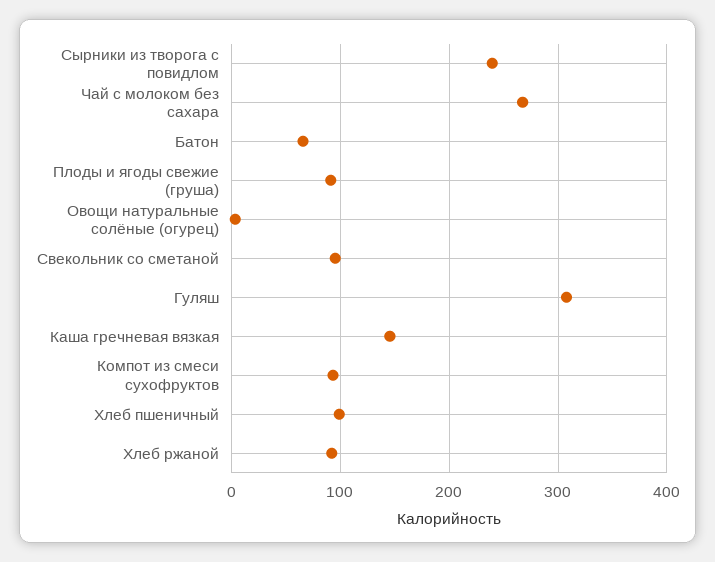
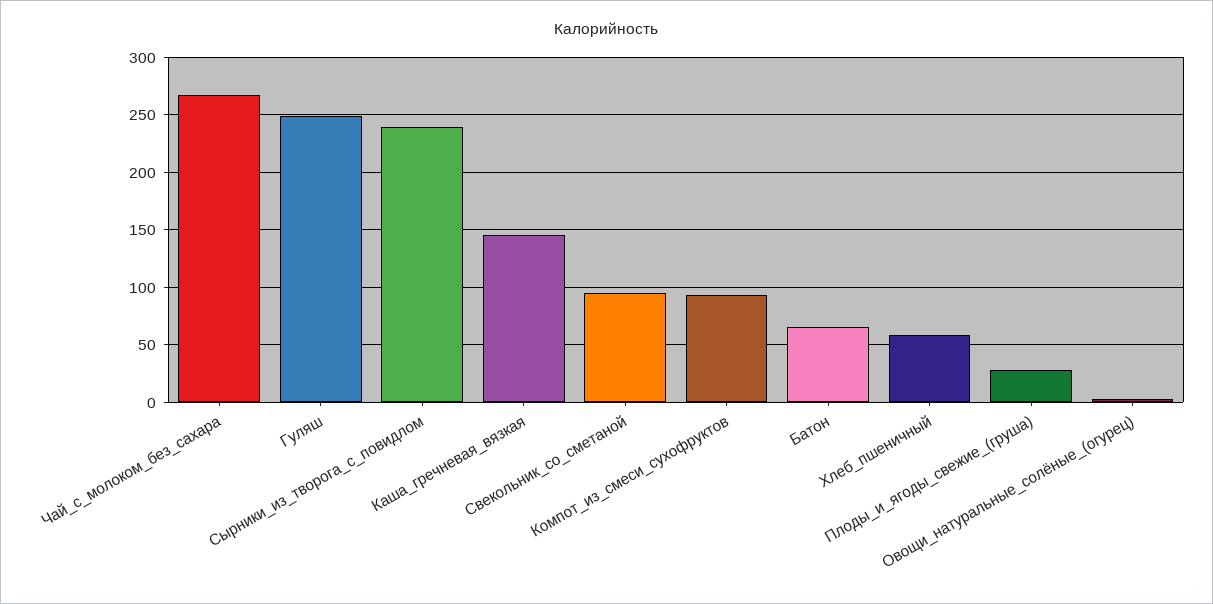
  {
    "Сырники из творога с повидлом": 240,
    "Чай с молоком без сахара": 270,
    "Батон": 70,
-   "Плоды и ягоды свежие (груша)": 90,
+   "Плоды и ягоды свежие (груша)": 30,
    "Овощи натуральные солёные (огурец)": 0,
    "Свекольник со сметаной": 100,
-   "Гуляш": 310,
+   "Гуляш": 250,
    "Каша гречневая вязкая": 150,
    "Компот из смеси сухофруктов": 90,
-   "Хлеб пшеничный": 100,
+   "Хлеб пшеничный": 60
-   "Хлеб ржаной": 90
  }

